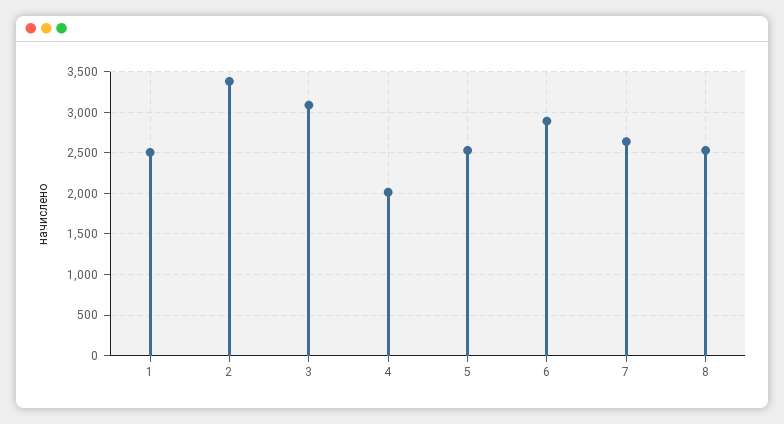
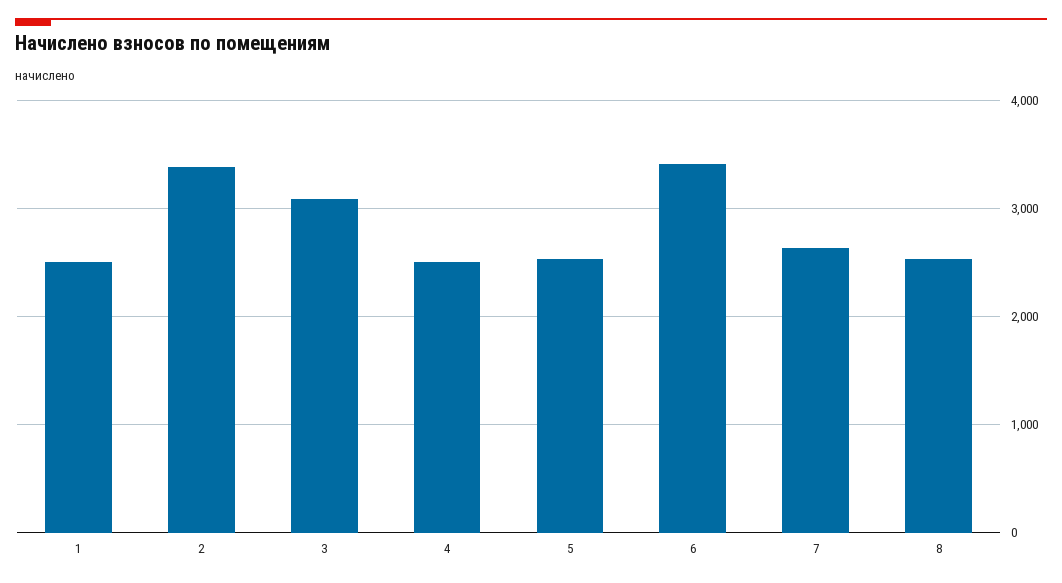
  {
    "1": 2500,
    "2": 3400,
    "3": 3100,
-   "4": 2000,
+   "4": 2500,
    "5": 2500,
-   "6": 2900,
+   "6": 3400,
    "7": 2600,
    "8": 2500
  }

